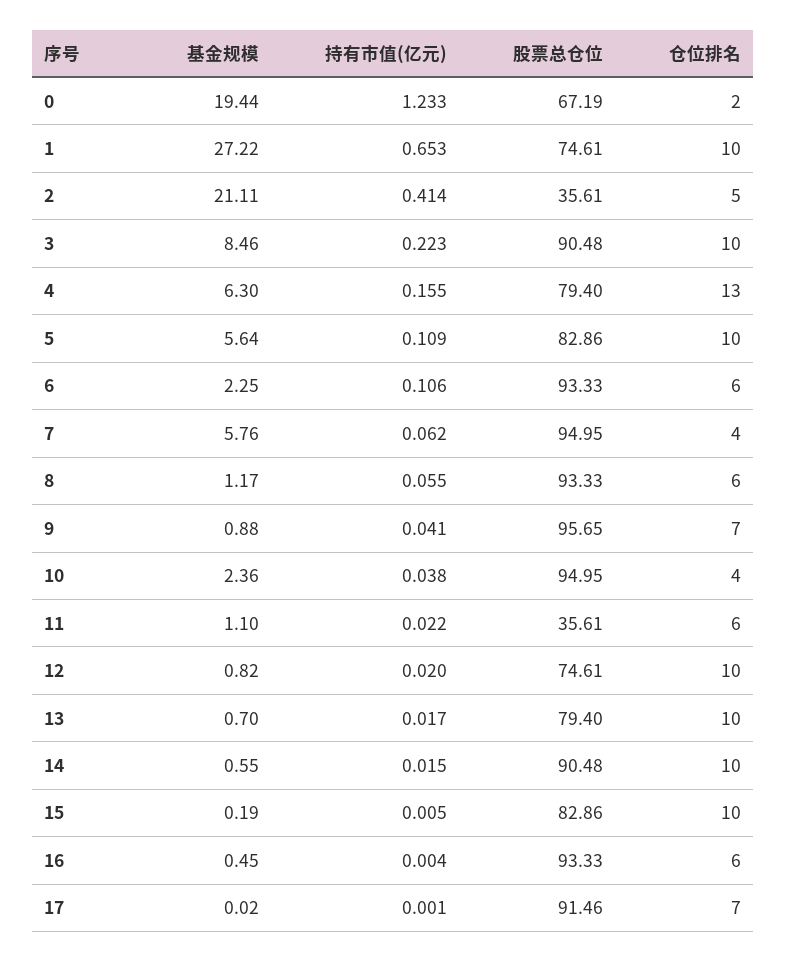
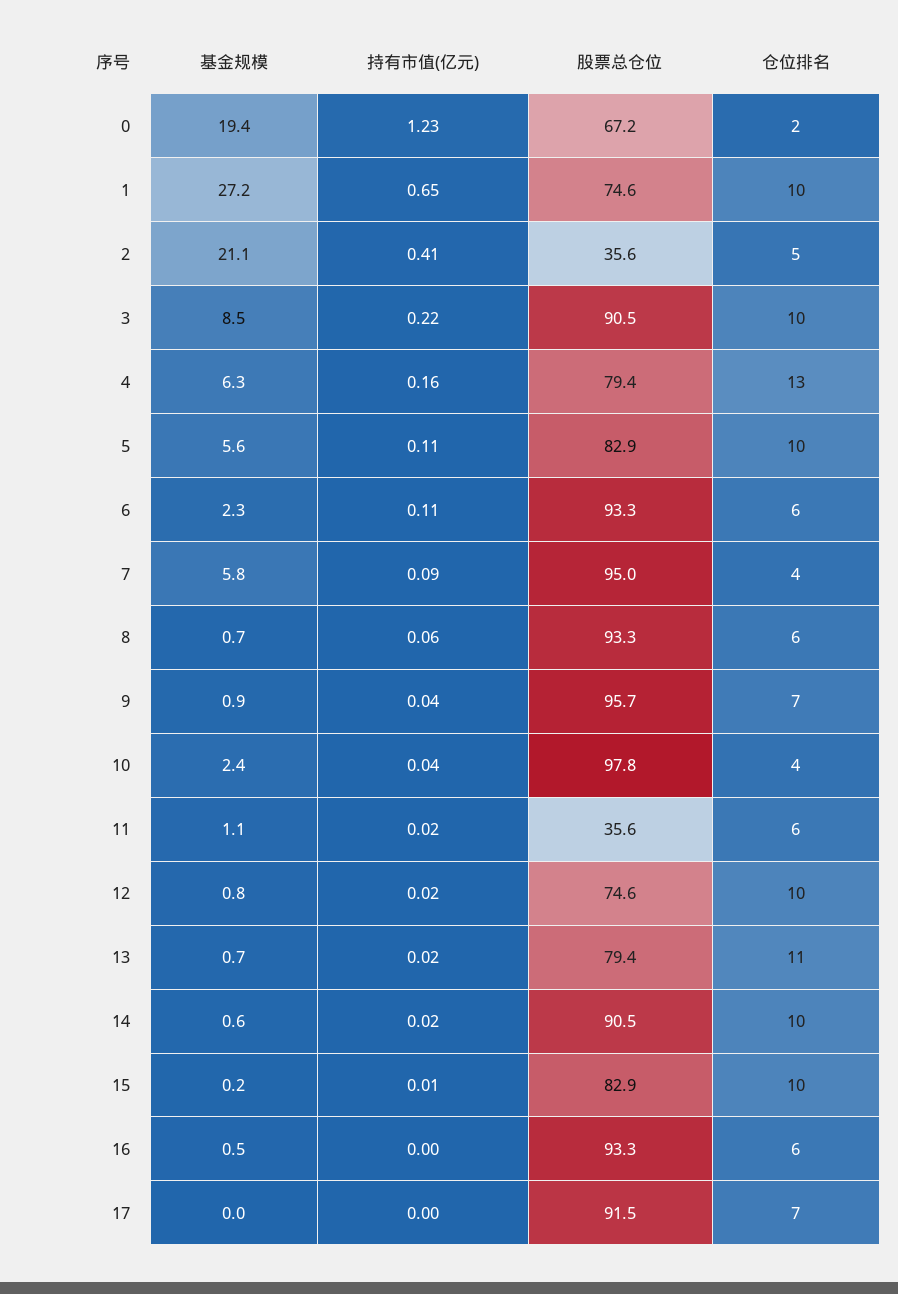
  {
    "基金规模": {
      "0": 19.44,
      "1": 27.22,
      "2": 21.11,
      "3": 8.46,
      "4": 6.3,
      "5": 5.64,
      "6": 2.25,
      "7": 5.76,
-     "8": 1.17,
+     "8": 0.7,
      "9": 0.88,
      "10": 2.36,
      "11": 1.1,
      "12": 0.82,
      "13": 0.7,
      "14": 0.55,
      "15": 0.19,
      "16": 0.45,
      "17": 0.02
    },
    "持有市值(亿元)": {
      "0": 1.233,
      "1": 0.653,
      "2": 0.414,
      "3": 0.223,
      "4": 0.155,
      "5": 0.109,
      "6": 0.106,
-     "7": 0.062,
+     "7": 0.09,
      "8": 0.055,
      "9": 0.041,
      "10": 0.038,
      "11": 0.022,
      "12": 0.02,
      "13": 0.017,
      "14": 0.015,
      "15": 0.005,
      "16": 0.004,
      "17": 0.001
    },
    "股票总仓位": {
      "0": 67.19,
      "1": 74.61,
      "2": 35.61,
      "3": 90.48,
      "4": 79.4,
      "5": 82.86,
      "6": 93.33,
      "7": 94.95,
      "8": 93.33,
      "9": 95.65,
-     "10": 94.95,
+     "10": 97.8,
      "11": 35.61,
      "12": 74.61,
      "13": 79.4,
      "14": 90.48,
      "15": 82.86,
      "16": 93.33,
      "17": 91.46
    },
    "仓位排名": {
      "0": 2,
      "1": 10,
      "2": 5,
      "3": 10,
      "4": 13,
      "5": 10,
      "6": 6,
      "7": 4,
      "8": 6,
      "9": 7,
      "10": 4,
      "11": 6,
      "12": 10,
-     "13": 10,
+     "13": 11,
      "14": 10,
      "15": 10,
      "16": 6,
      "17": 7
    }
  }

